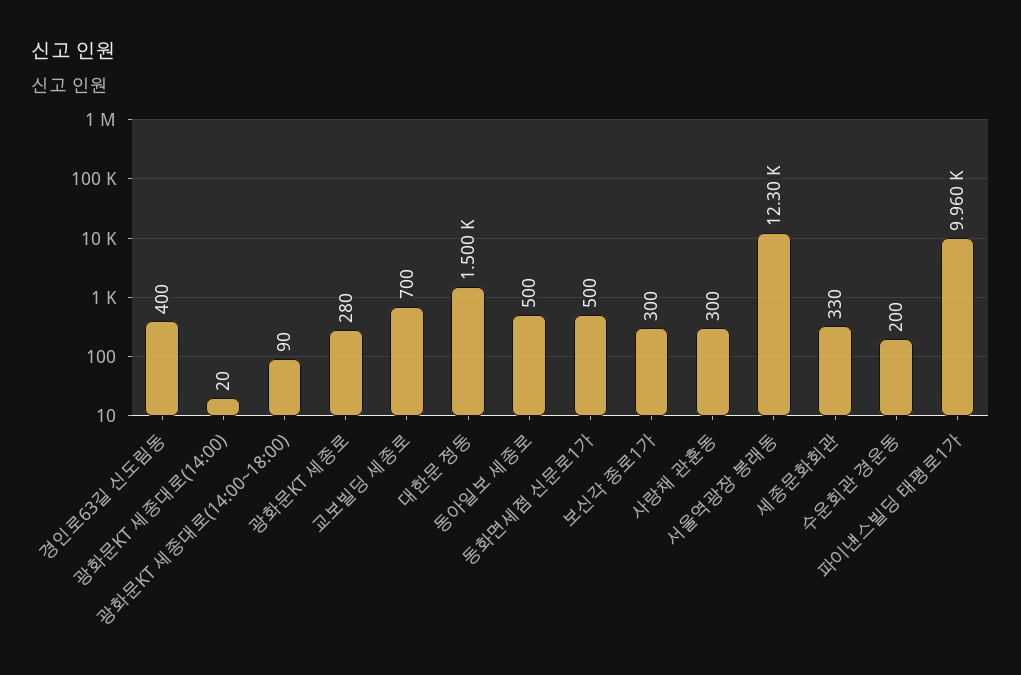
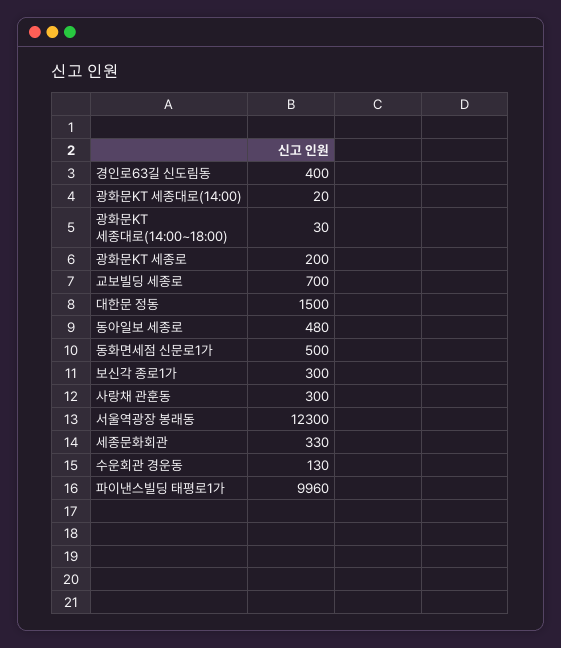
  {
    "경인로63길 신도림동": 400,
    "광화문KT 세종대로(14:00)": 20,
-   "광화문KT 세종대로(14:00~18:00)": 90,
+   "광화문KT 세종대로(14:00~18:00)": 30,
-   "광화문KT 세종로": 280,
+   "광화문KT 세종로": 200,
    "교보빌딩 세종로": 700,
    "대한문 정동": 1500,
-   "동아일보 세종로": 500,
+   "동아일보 세종로": 480,
    "동화면세점 신문로1가": 500,
    "보신각 종로1가": 300,
    "사랑채 관훈동": 300,
    "서울역광장 봉래동": 12300,
    "세종문화회관": 330,
-   "수운회관 경운동": 200,
+   "수운회관 경운동": 130,
    "파이낸스빌딩 태평로1가": 9960
  }

